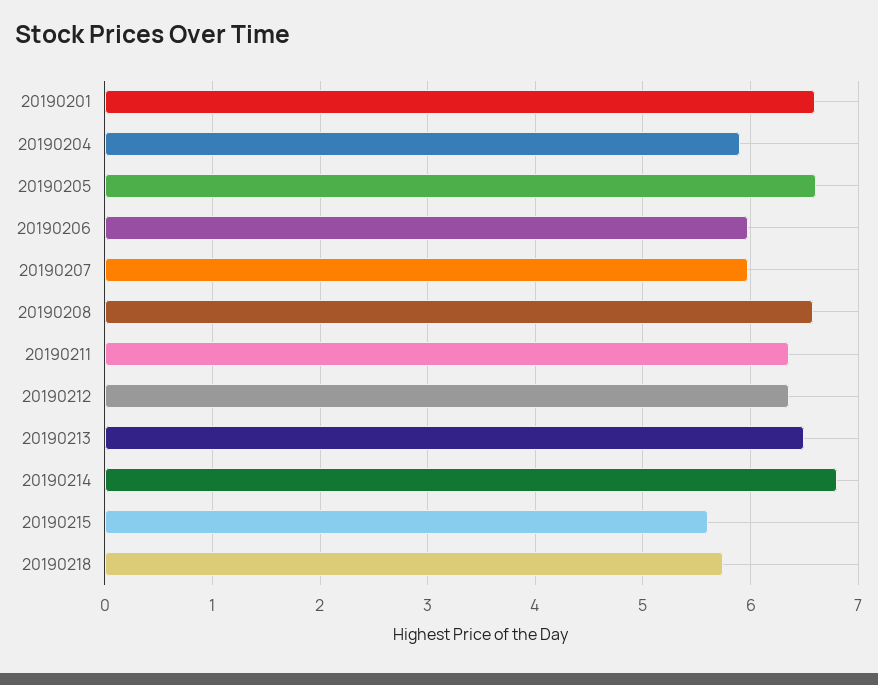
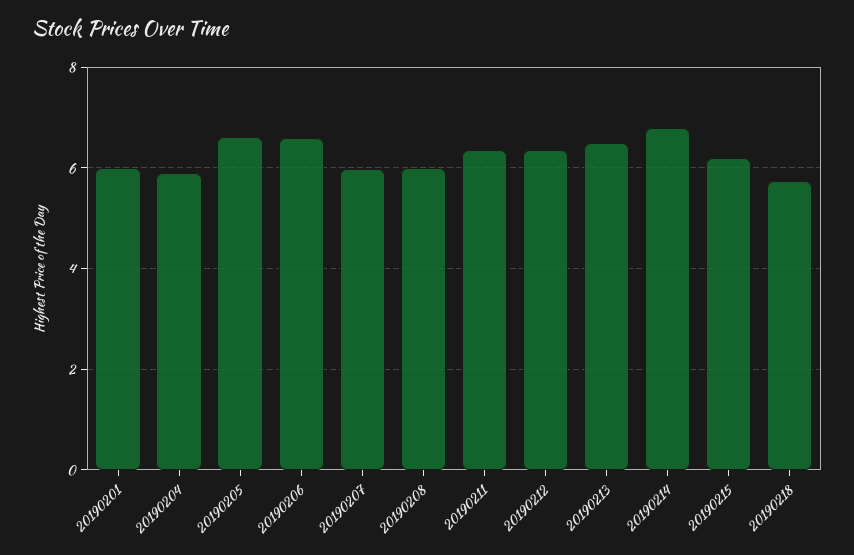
  {
-   "20190201": 6.6,
+   "20190201": 6,
    "20190204": 5.9,
    "20190205": 6.6,
-   "20190206": 6,
+   "20190206": 6.6,
    "20190207": 6,
-   "20190208": 6.6,
+   "20190208": 6,
    "20190211": 6.4,
    "20190212": 6.4,
    "20190213": 6.5,
    "20190214": 6.8,
-   "20190215": 5.6,
+   "20190215": 6.2,
    "20190218": 5.7
  }

